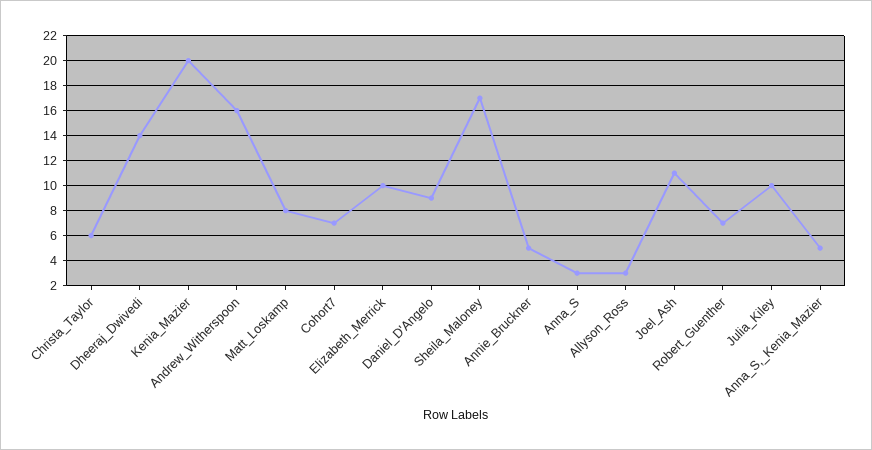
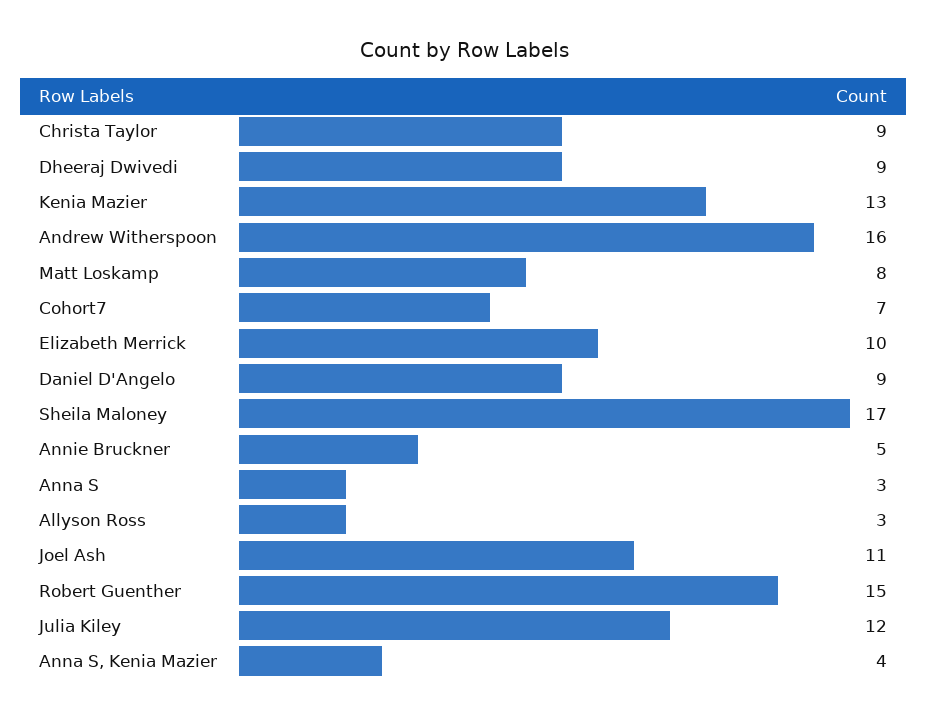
  {
-   "Christa_Taylor": 6,
+   "Christa_Taylor": 9,
-   "Dheeraj_Dwivedi": 14,
+   "Dheeraj_Dwivedi": 9,
-   "Kenia_Mazier": 20,
+   "Kenia_Mazier": 13,
    "Andrew_Witherspoon": 16,
    "Matt_Loskamp": 8,
    "Cohort7": 7,
    "Elizabeth_Merrick": 10,
    "Daniel_D'Angelo": 9,
    "Sheila_Maloney": 17,
    "Annie_Bruckner": 5,
    "Anna_S": 3,
    "Allyson_Ross": 3,
    "Joel_Ash": 11,
-   "Robert_Guenther": 7,
+   "Robert_Guenther": 15,
-   "Julia_Kiley": 10,
+   "Julia_Kiley": 12,
-   "Anna_S,_Kenia_Mazier": 5
+   "Anna_S,_Kenia_Mazier": 4
  }

